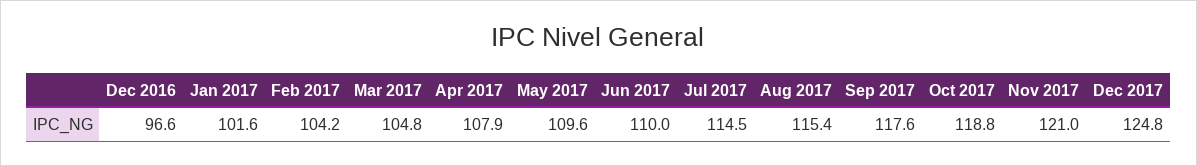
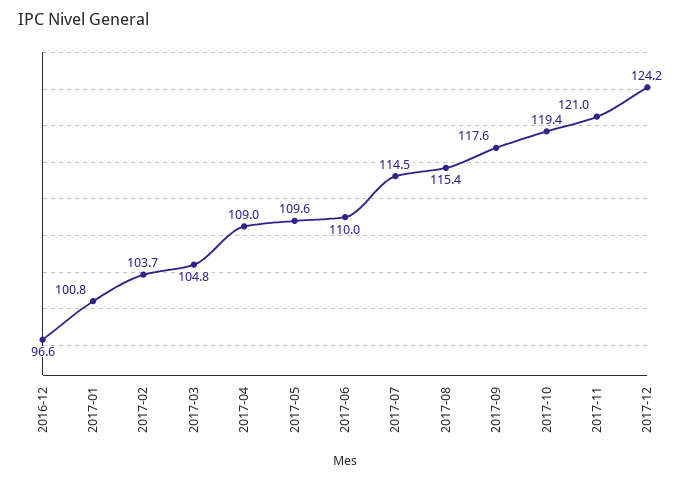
  {
    "Dec 2016": 96.6,
-   "Jan 2017": 101.6,
+   "Jan 2017": 100.8,
-   "Feb 2017": 104.2,
+   "Feb 2017": 103.7,
    "Mar 2017": 104.8,
-   "Apr 2017": 107.9,
+   "Apr 2017": 109,
    "May 2017": 109.6,
    "Jun 2017": 110,
    "Jul 2017": 114.5,
    "Aug 2017": 115.4,
    "Sep 2017": 117.6,
-   "Oct 2017": 118.8,
+   "Oct 2017": 119.4,
    "Nov 2017": 121,
-   "Dec 2017": 124.8
+   "Dec 2017": 124.2
  }

